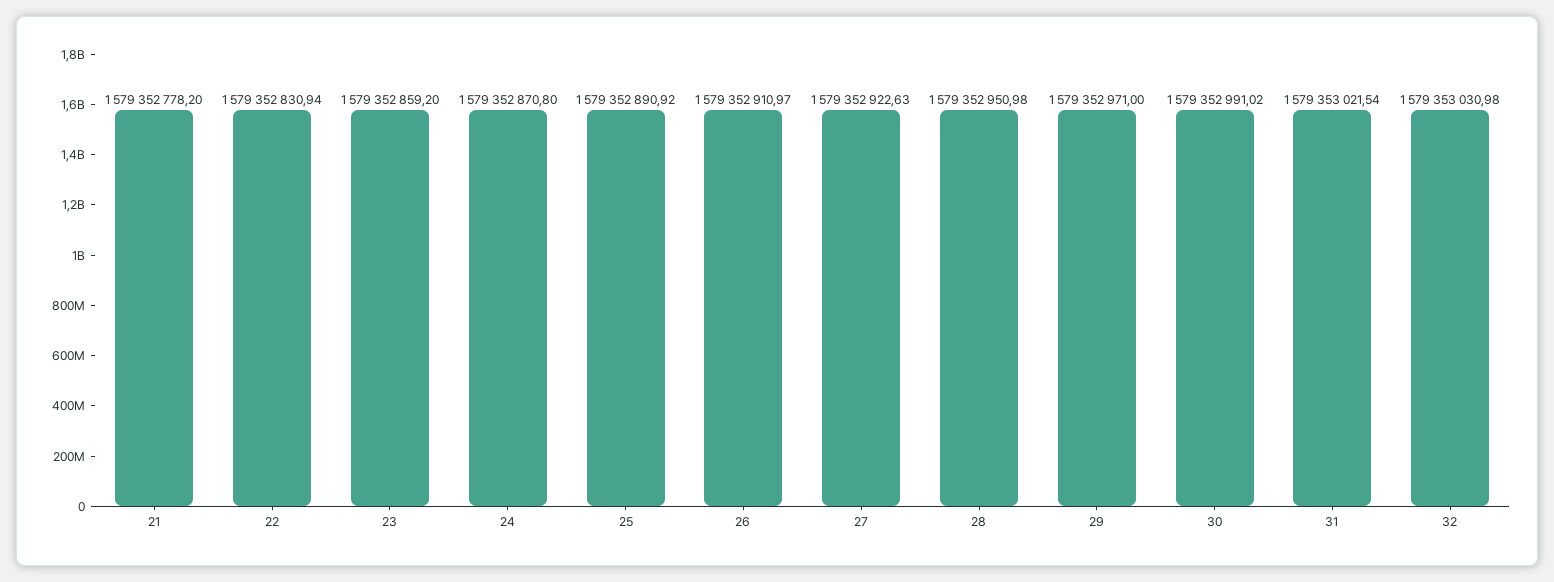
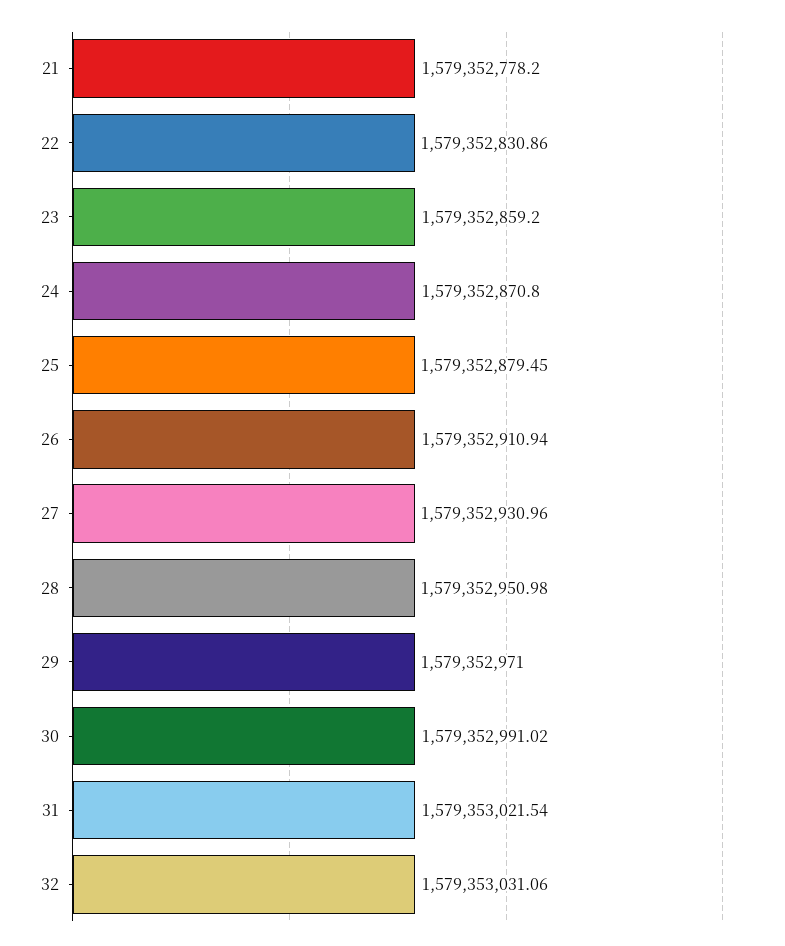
  {
    "21": 1579352778.2,
-   "22": 1579352830.94,
+   "22": 1579352830.86,
    "23": 1579352859.2,
    "24": 1579352870.8,
-   "25": 1579352890.92,
+   "25": 1579352879.45,
-   "26": 1579352910.97,
+   "26": 1579352910.94,
-   "27": 1579352922.63,
+   "27": 1579352930.96,
    "28": 1579352950.98,
    "29": 1579352971,
    "30": 1579352991.02,
    "31": 1579353021.54,
-   "32": 1579353030.98
+   "32": 1579353031.06
  }

